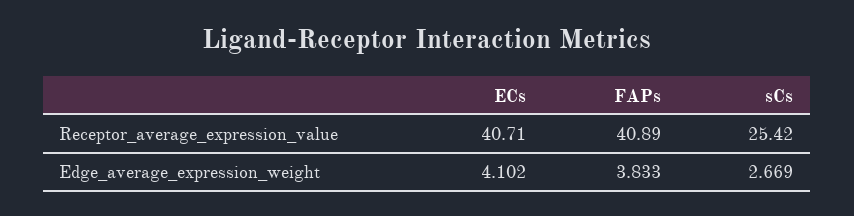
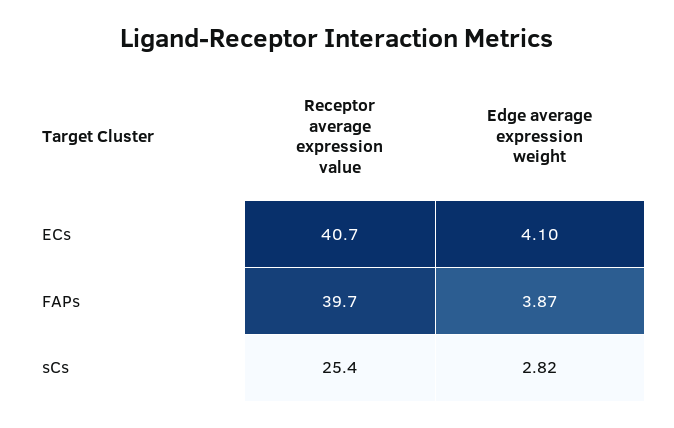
  {
    "ECs": {
      "Receptor_average_expression_value": 40.71,
      "Edge_average_expression_weight": 4.102
    },
    "FAPs": {
-     "Receptor_average_expression_value": 40.89,
+     "Receptor_average_expression_value": 39.7,
-     "Edge_average_expression_weight": 3.833
+     "Edge_average_expression_weight": 3.87
    },
    "sCs": {
      "Receptor_average_expression_value": 25.42,
-     "Edge_average_expression_weight": 2.669
+     "Edge_average_expression_weight": 2.82
    }
  }

